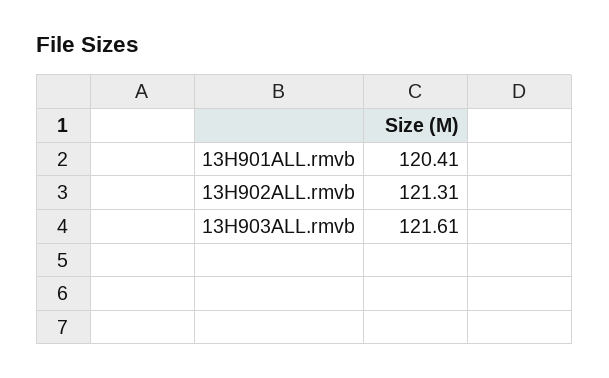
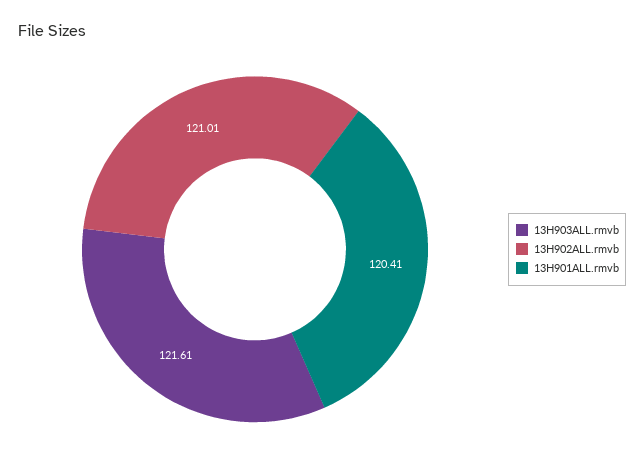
  {
    "13H901ALL.rmvb": 120.41,
-   "13H902ALL.rmvb": 121.31,
+   "13H902ALL.rmvb": 121.01,
    "13H903ALL.rmvb": 121.61
  }

